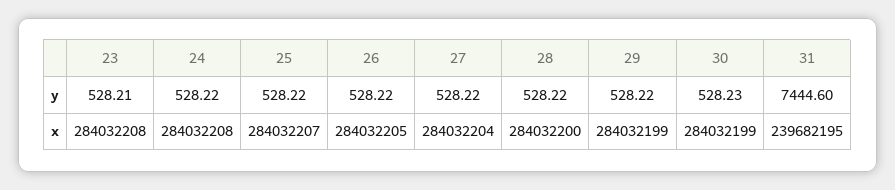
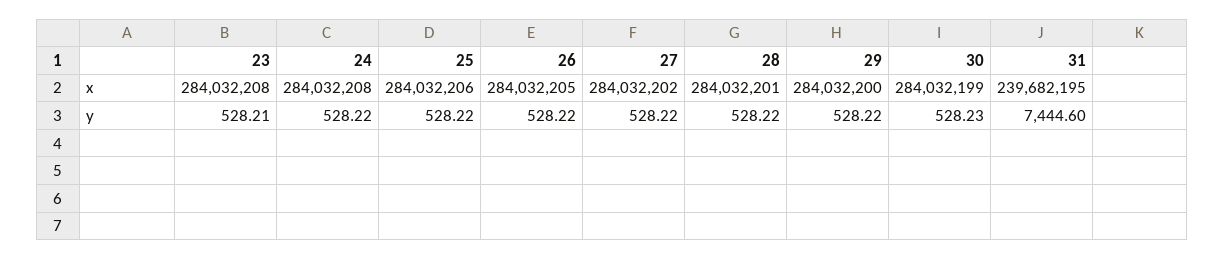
  {
    "23": {
      "y": 528.21,
      "x": 284032208
    },
    "24": {
      "y": 528.22,
      "x": 284032208
    },
    "25": {
      "y": 528.22,
-     "x": 284032207
+     "x": 284032206
    },
    "26": {
      "y": 528.22,
      "x": 284032205
    },
    "27": {
      "y": 528.22,
-     "x": 284032204
+     "x": 284032202
    },
    "28": {
      "y": 528.22,
-     "x": 284032200
+     "x": 284032201
    },
    "29": {
      "y": 528.22,
-     "x": 284032199
+     "x": 284032200
    },
    "30": {
      "y": 528.23,
      "x": 284032199
    },
    "31": {
      "y": 7444.6,
      "x": 239682195
    }
  }

